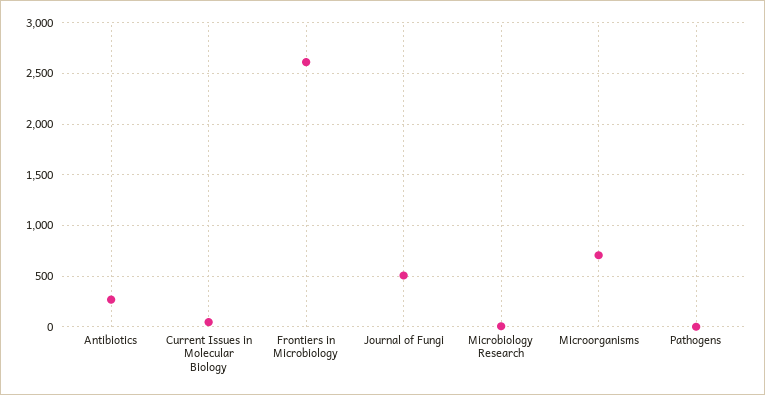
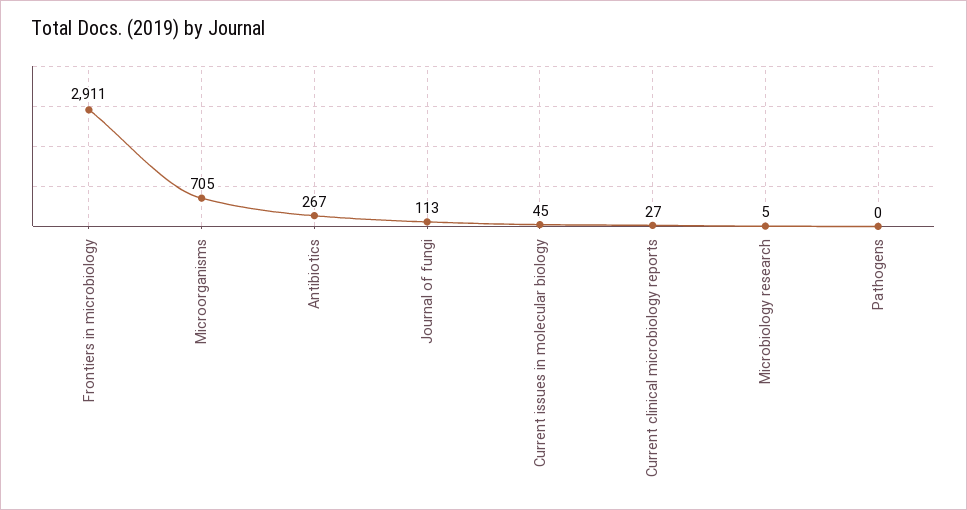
  {
    "Antibiotics": 267,
    "Current Issues in Molecular Biology": 45,
-   "Frontiers in Microbiology": 2600,
+   "Frontiers in Microbiology": 2911,
-   "Journal of Fungi": 500,
+   "Journal of Fungi": 113,
    "Microbiology Research": 5,
    "Microorganisms": 705,
-   "Pathogens": 0
+   "Pathogens": 0,
+   "Current clinical microbiology reports": 27
  }

